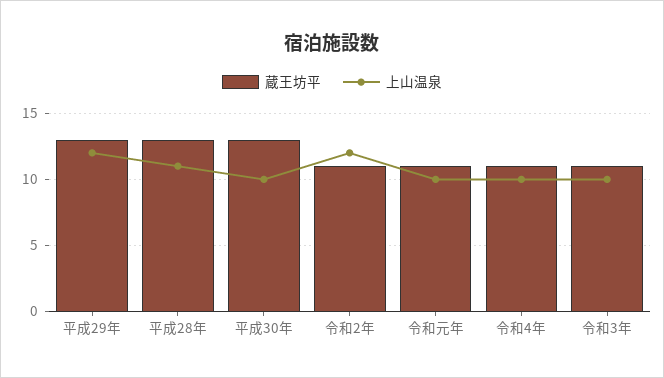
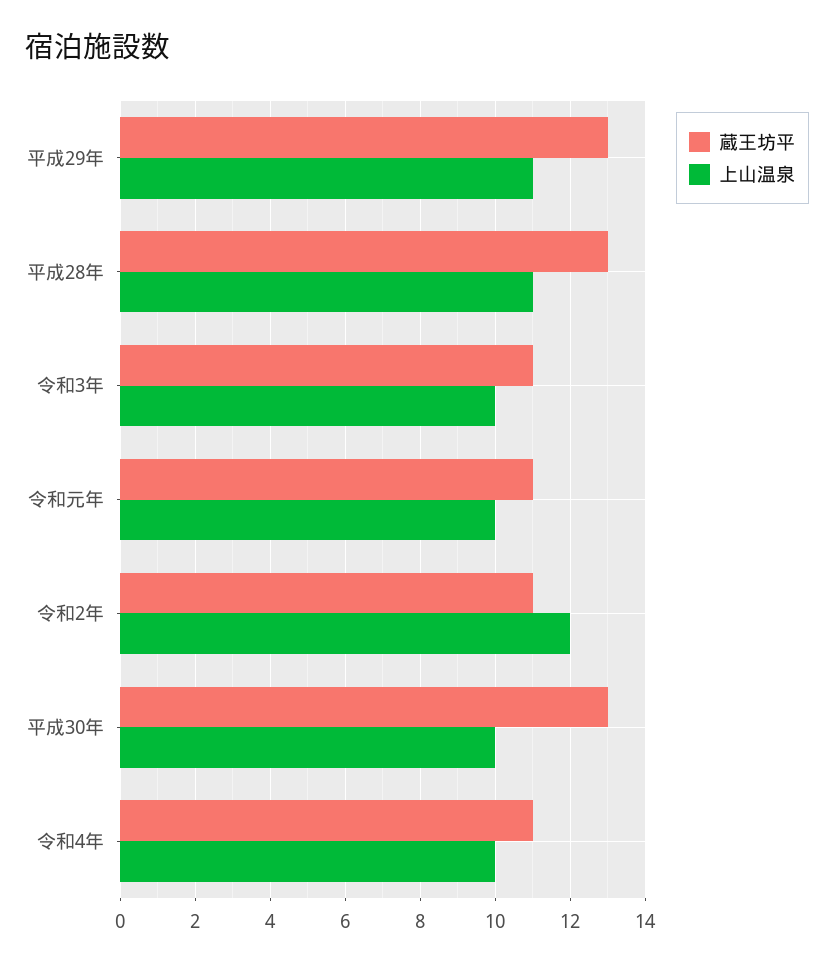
  {
    "蔵王坊平": {
      "平成29年": 13,
      "平成28年": 13,
      "平成30年": 13,
      "令和2年": 11,
      "令和元年": 11,
      "令和4年": 11,
      "令和3年": 11
    },
    "上山温泉": {
-     "平成29年": 12,
+     "平成29年": 11,
      "平成28年": 11,
      "平成30年": 10,
      "令和2年": 12,
      "令和元年": 10,
      "令和4年": 10,
      "令和3年": 10
    }
  }

